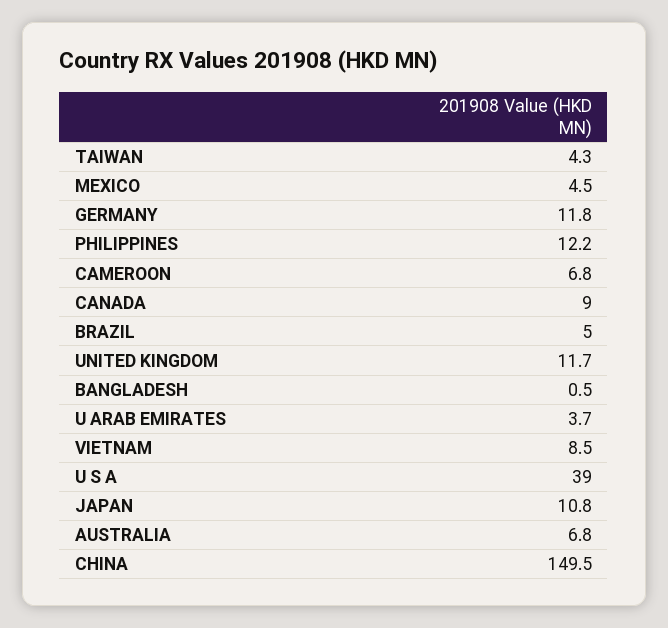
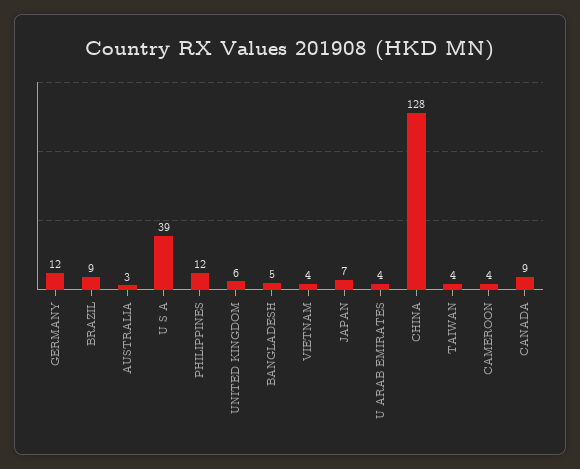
  {
    "TAIWAN": 4.3,
-   "MEXICO": 4.5,
    "GERMANY": 11.8,
    "PHILIPPINES": 12.2,
-   "CAMEROON": 6.8,
+   "CAMEROON": 4,
    "CANADA": 9,
-   "BRAZIL": 5,
+   "BRAZIL": 9,
-   "UNITED KINGDOM": 11.7,
+   "UNITED KINGDOM": 6,
-   "BANGLADESH": 0.5,
+   "BANGLADESH": 5,
    "U ARAB EMIRATES": 3.7,
-   "VIETNAM": 8.5,
+   "VIETNAM": 4,
    "U S A": 39,
-   "JAPAN": 10.8,
+   "JAPAN": 7,
-   "AUSTRALIA": 6.8,
+   "AUSTRALIA": 3,
-   "CHINA": 149.5
+   "CHINA": 128
  }

